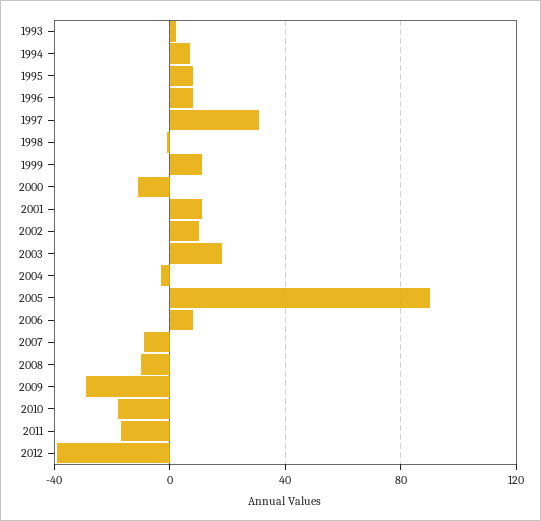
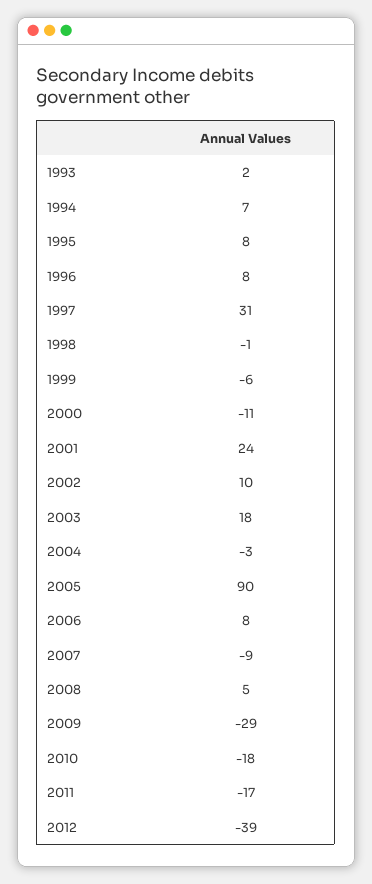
  {
    "1993": 2,
    "1994": 7,
    "1995": 8,
    "1996": 8,
    "1997": 31,
    "1998": -1,
-   "1999": 10,
+   "1999": -6,
    "2000": -11,
-   "2001": 10,
+   "2001": 24,
    "2002": 10,
    "2003": 18,
    "2004": -3,
    "2005": 90,
    "2006": 8,
    "2007": -9,
-   "2008": -10,
+   "2008": 5,
    "2009": -29,
    "2010": -18,
    "2011": -17,
    "2012": -39
  }

